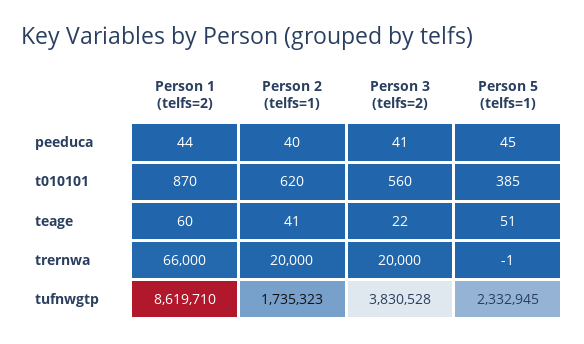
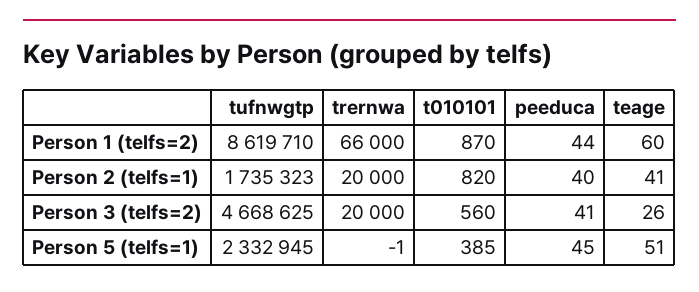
  {
    "Person 1 (telfs=2)": {
      "peeduca": 44,
      "t010101": 870,
      "teage": 60,
      "trernwa": 66000,
      "tufnwgtp": 8619710
    },
    "Person 2 (telfs=1)": {
      "peeduca": 40,
-     "t010101": 620,
+     "t010101": 820,
      "teage": 41,
      "trernwa": 20000,
      "tufnwgtp": 1735323
    },
    "Person 3 (telfs=2)": {
      "peeduca": 41,
      "t010101": 560,
-     "teage": 22,
+     "teage": 26,
      "trernwa": 20000,
-     "tufnwgtp": 3830528
+     "tufnwgtp": 4668625
    },
    "Person 5 (telfs=1)": {
      "peeduca": 45,
      "t010101": 385,
      "teage": 51,
      "trernwa": -1,
      "tufnwgtp": 2332945
    }
  }

